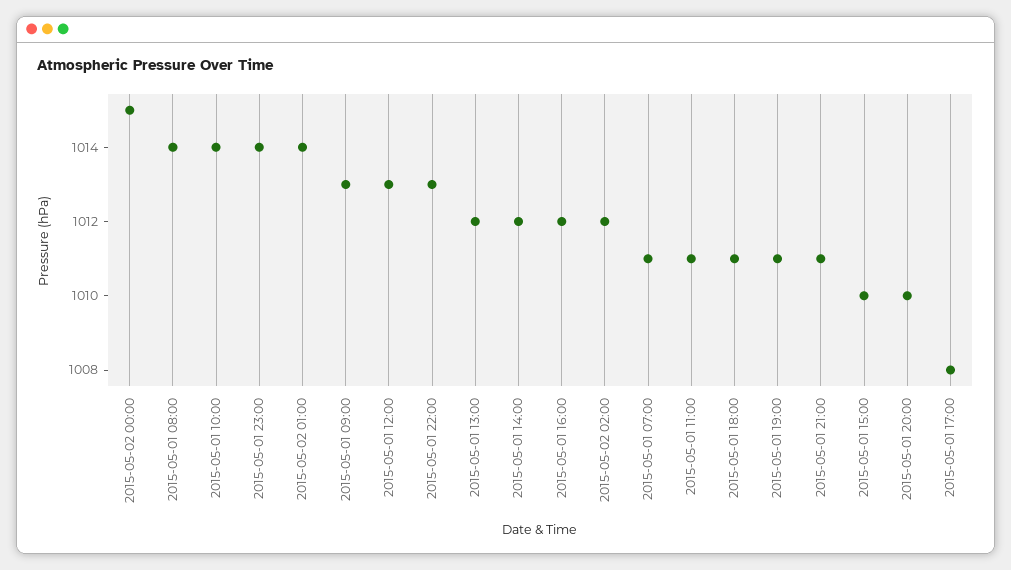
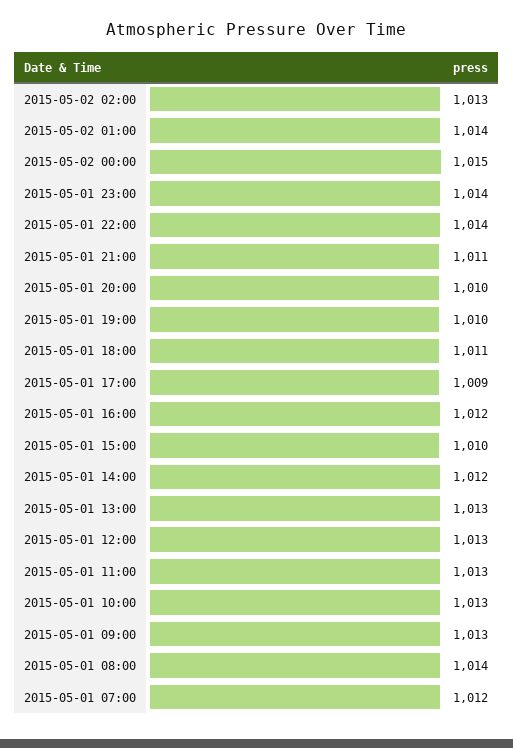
  {
    "2015-05-02 00:00": 1015,
    "2015-05-01 08:00": 1014,
-   "2015-05-01 10:00": 1014,
+   "2015-05-01 10:00": 1013,
    "2015-05-01 23:00": 1014,
    "2015-05-02 01:00": 1014,
    "2015-05-01 09:00": 1013,
    "2015-05-01 12:00": 1013,
-   "2015-05-01 22:00": 1013,
+   "2015-05-01 22:00": 1014,
-   "2015-05-01 13:00": 1012,
+   "2015-05-01 13:00": 1013,
    "2015-05-01 14:00": 1012,
    "2015-05-01 16:00": 1012,
-   "2015-05-02 02:00": 1012,
+   "2015-05-02 02:00": 1013,
-   "2015-05-01 07:00": 1011,
+   "2015-05-01 07:00": 1012,
-   "2015-05-01 11:00": 1011,
+   "2015-05-01 11:00": 1013,
    "2015-05-01 18:00": 1011,
-   "2015-05-01 19:00": 1011,
+   "2015-05-01 19:00": 1010,
    "2015-05-01 21:00": 1011,
    "2015-05-01 15:00": 1010,
    "2015-05-01 20:00": 1010,
-   "2015-05-01 17:00": 1008
+   "2015-05-01 17:00": 1009
  }

